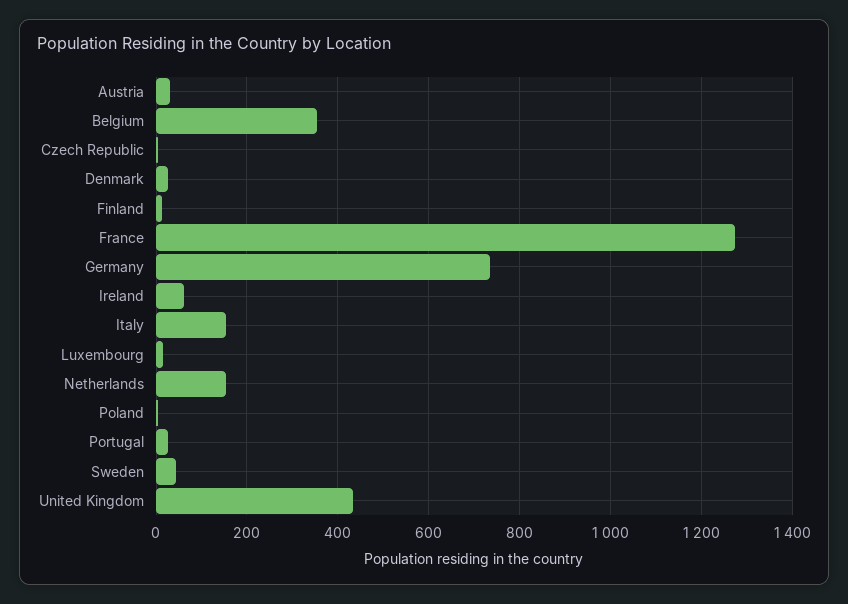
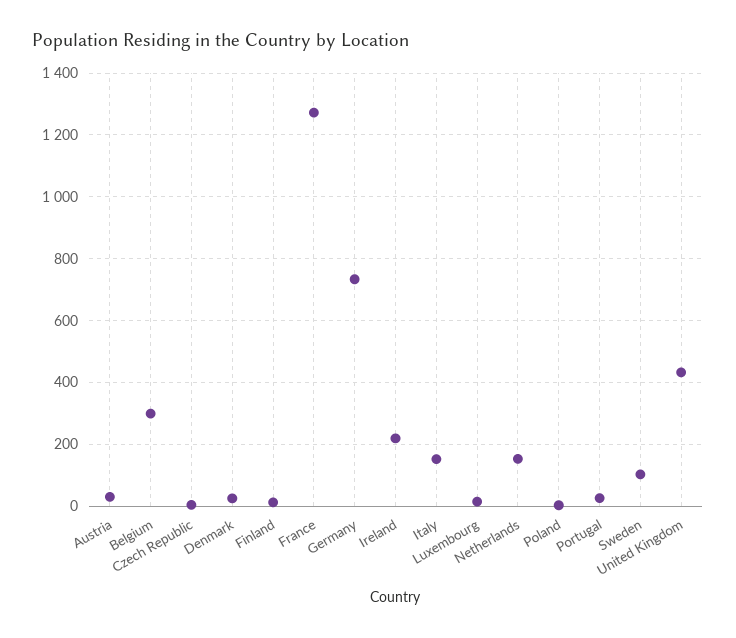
  {
    "Austria": 40,
-   "Belgium": 360,
+   "Belgium": 300,
    "Czech Republic": 0,
    "Denmark": 20,
    "Finland": 20,
    "France": 1280,
    "Germany": 740,
-   "Ireland": 60,
+   "Ireland": 220,
    "Italy": 160,
    "Luxembourg": 20,
    "Netherlands": 160,
    "Poland": 0,
    "Portugal": 20,
-   "Sweden": 40,
+   "Sweden": 100,
    "United Kingdom": 440
  }

